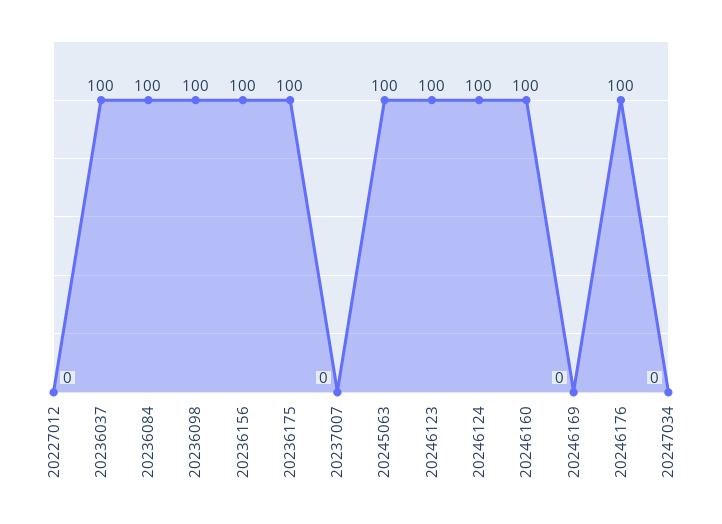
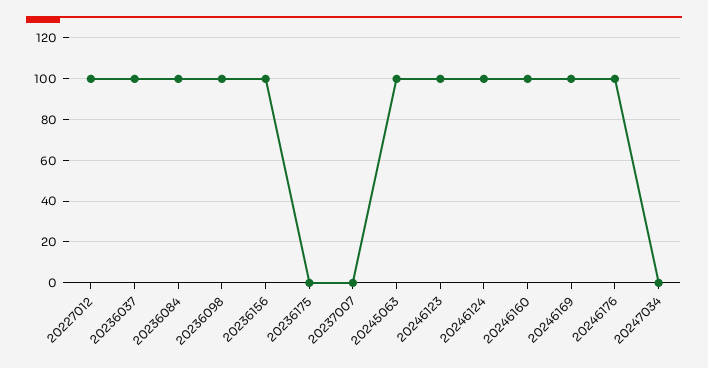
  {
-   "20227012": 0,
+   "20227012": 100,
    "20236037": 100,
    "20236084": 100,
    "20236098": 100,
    "20236156": 100,
-   "20236175": 100,
+   "20236175": 0,
    "20237007": 0,
    "20245063": 100,
    "20246123": 100,
    "20246124": 100,
    "20246160": 100,
-   "20246169": 0,
+   "20246169": 100,
    "20246176": 100,
    "20247034": 0
  }

